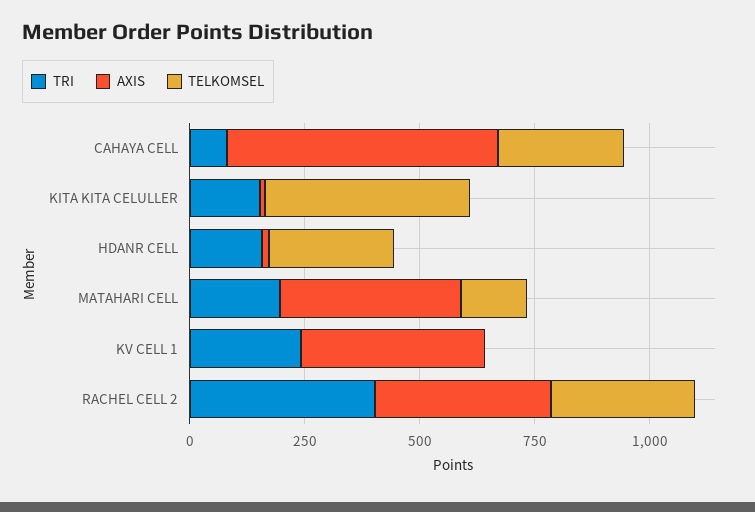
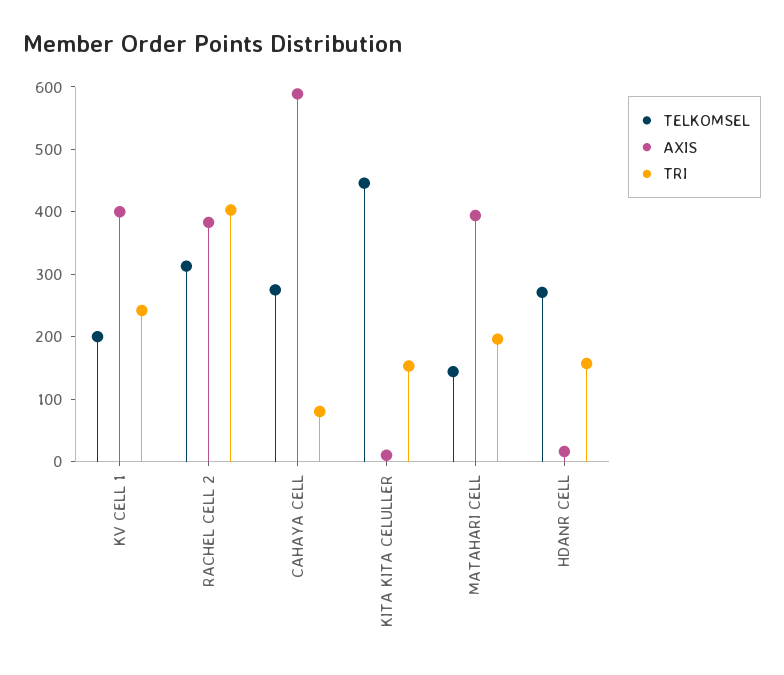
  {
    "TRI": {
      "CAHAYA CELL": 80,
      "KITA KITA CELULLER": 160,
      "HDANR CELL": 160,
      "MATAHARI CELL": 200,
      "KV CELL 1": 240,
      "RACHEL CELL 2": 400
    },
    "AXIS": {
      "CAHAYA CELL": 580,
      "KITA KITA CELULLER": 20,
      "HDANR CELL": 20,
      "MATAHARI CELL": 400,
      "KV CELL 1": 400,
      "RACHEL CELL 2": 380
    },
    "TELKOMSEL": {
      "CAHAYA CELL": 280,
      "KITA KITA CELULLER": 440,
      "HDANR CELL": 280,
      "MATAHARI CELL": 140,
-     "KV CELL 1": 0,
+     "KV CELL 1": 200,
      "RACHEL CELL 2": 320
    }
  }

